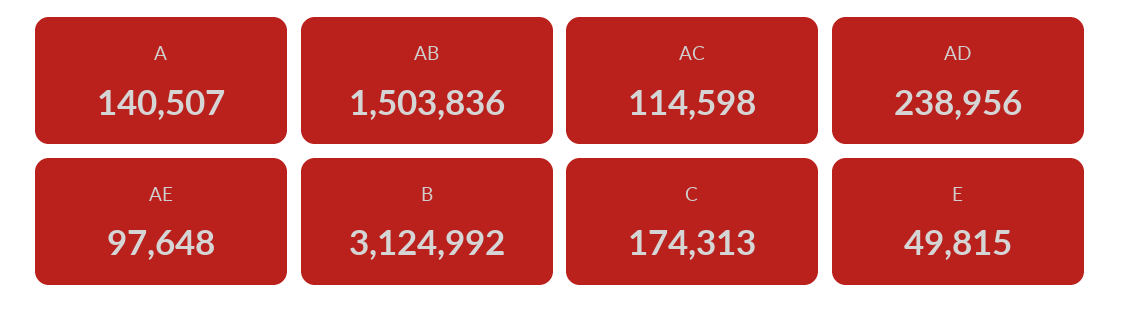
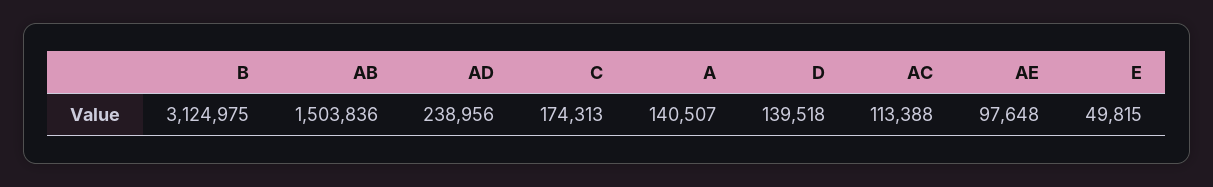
  {
    "A": 140507,
    "AB": 1503836,
-   "AC": 114598,
+   "AC": 113388,
    "AD": 238956,
    "AE": 97648,
-   "B": 3124992,
+   "B": 3124975,
    "C": 174313,
-   "E": 49815
+   "E": 49815,
+   "D": 139518
  }

